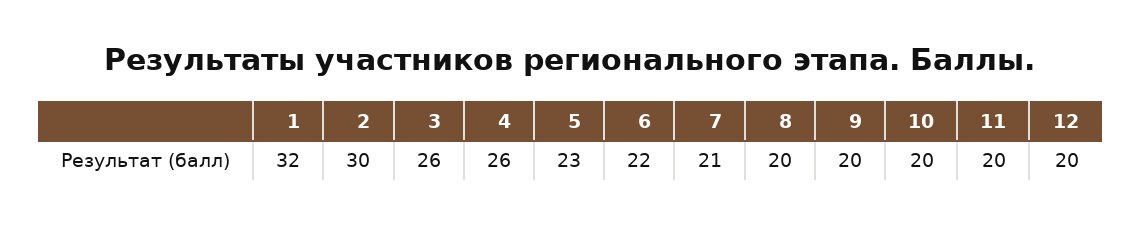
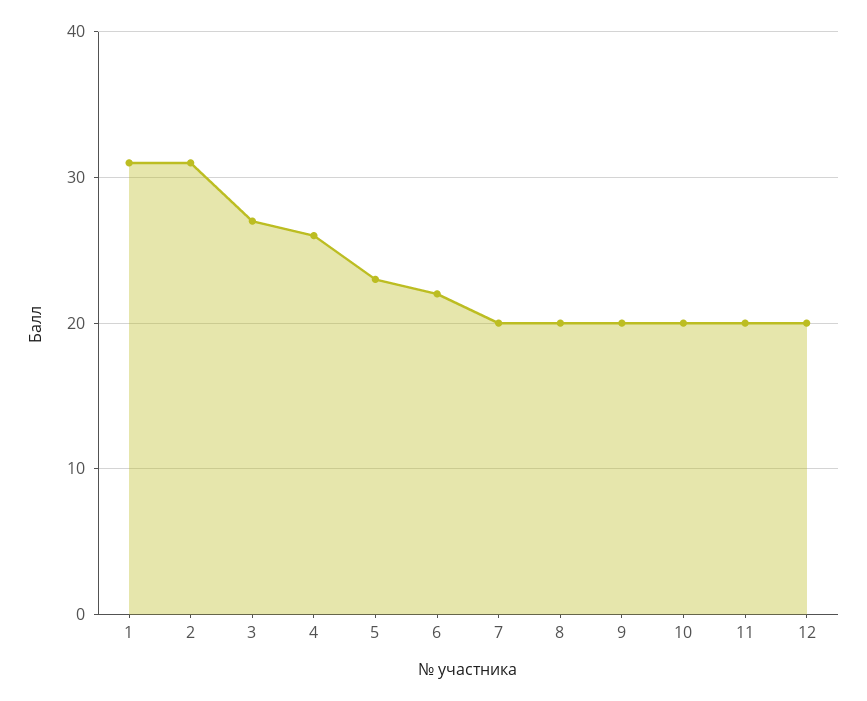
  {
-   "1": 32,
+   "1": 31,
-   "2": 30,
+   "2": 31,
-   "3": 26,
+   "3": 27,
    "4": 26,
    "5": 23,
    "6": 22,
-   "7": 21,
+   "7": 20,
    "8": 20,
    "9": 20,
    "10": 20,
    "11": 20,
    "12": 20
  }

